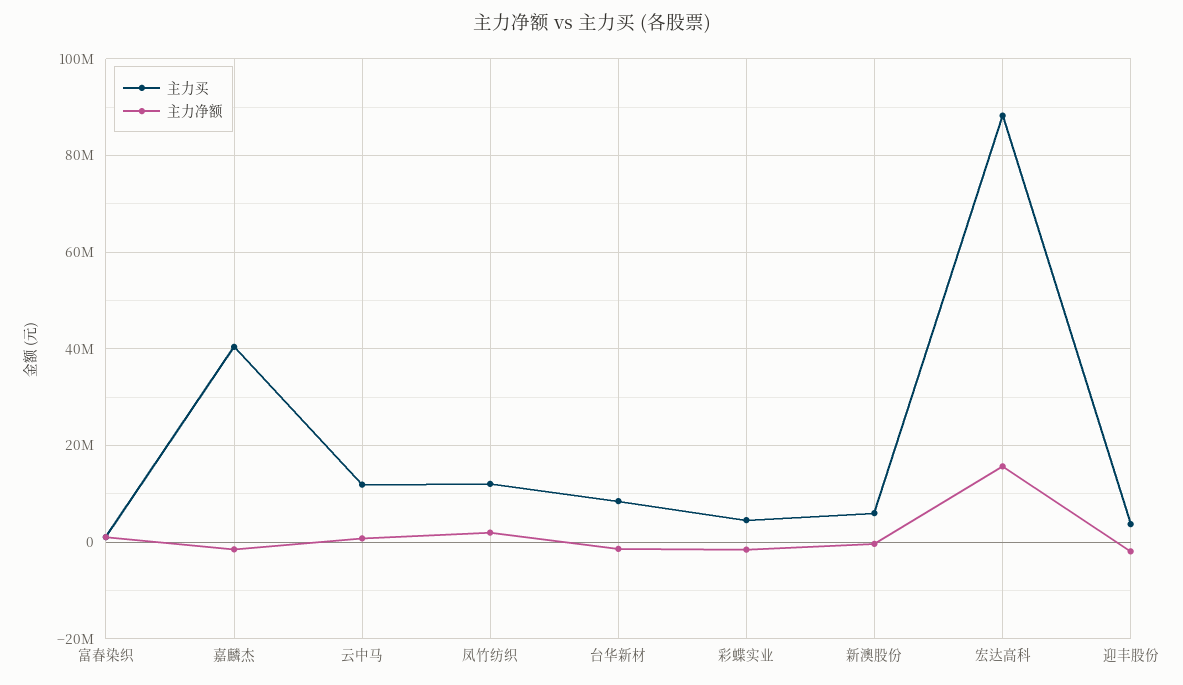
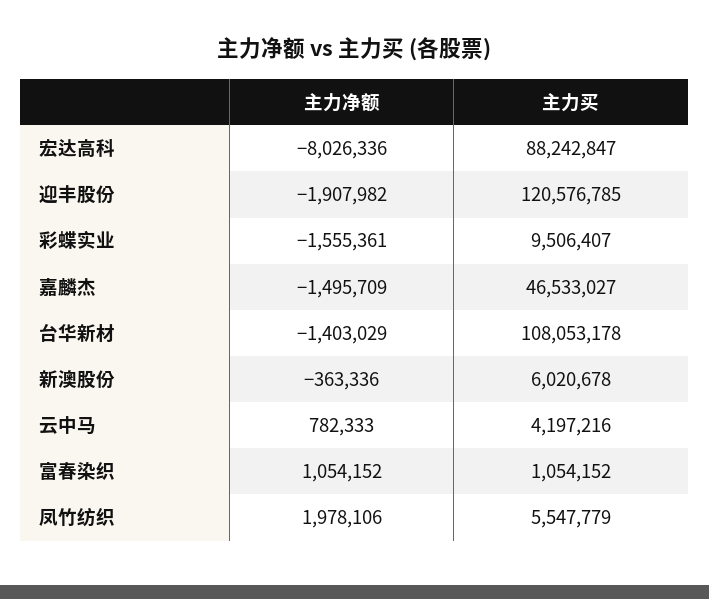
  {
    "主力买": {
      "富春染织": 1054152,
-     "嘉麟杰": 40000000,
+     "嘉麟杰": 46533027,
-     "云中马": 12000000,
+     "云中马": 4197216,
-     "凤竹纺织": 12000000,
+     "凤竹纺织": 5547779,
-     "台华新材": 8000000,
+     "台华新材": 108053178,
-     "彩蝶实业": 4000000,
+     "彩蝶实业": 9506407,
      "新澳股份": 6020678,
      "宏达高科": 88242847,
-     "迎丰股份": 4000000
+     "迎丰股份": 120576785
    },
    "主力净额": {
      "富春染织": 1054152,
      "嘉麟杰": -1495709,
      "云中马": 782333,
      "凤竹纺织": 1978106,
      "台华新材": -1403029,
      "彩蝶实业": -1555361,
      "新澳股份": -363336,
-     "宏达高科": 16000000,
+     "宏达高科": -8026336,
      "迎丰股份": -1907982
    }
  }

